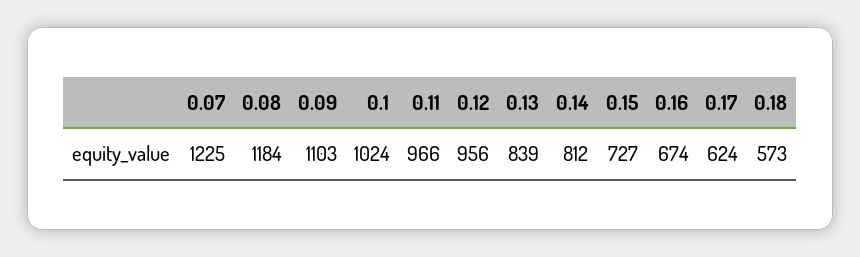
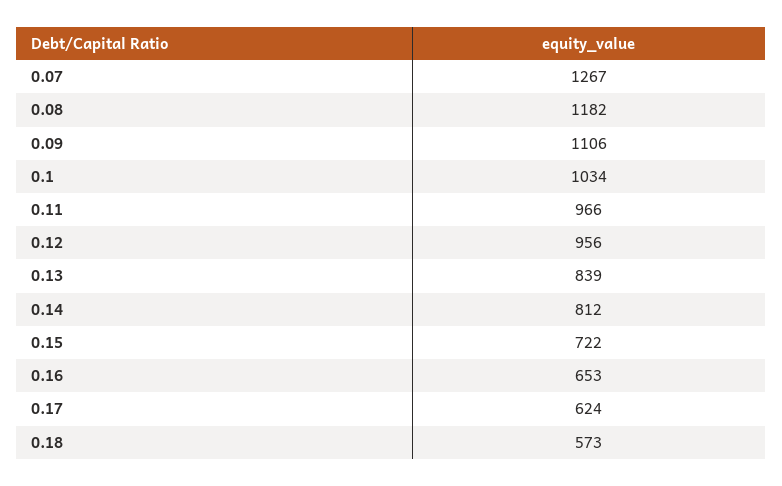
  {
-   "0.07": 1225,
+   "0.07": 1267,
-   "0.08": 1184,
+   "0.08": 1182,
-   "0.09": 1103,
+   "0.09": 1106,
-   "0.1": 1024,
+   "0.1": 1034,
    "0.11": 966,
    "0.12": 956,
    "0.13": 839,
    "0.14": 812,
-   "0.15": 727,
+   "0.15": 722,
-   "0.16": 674,
+   "0.16": 653,
    "0.17": 624,
    "0.18": 573
  }

